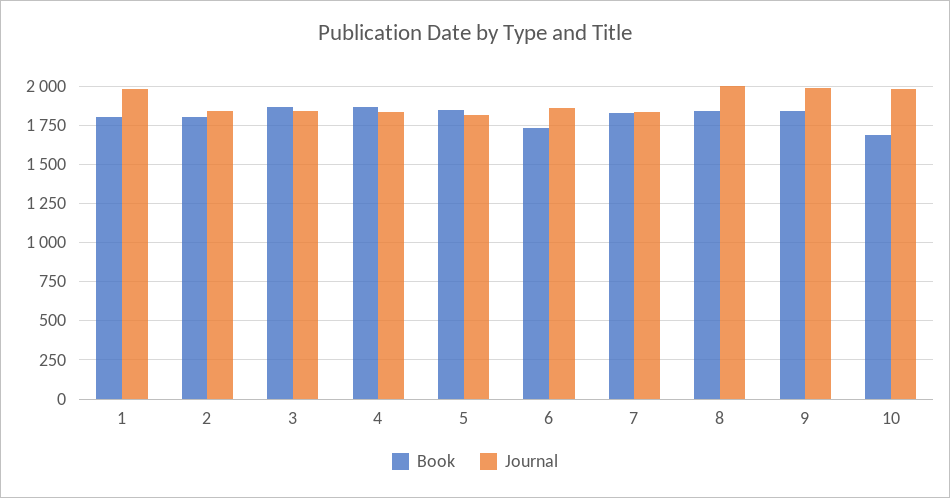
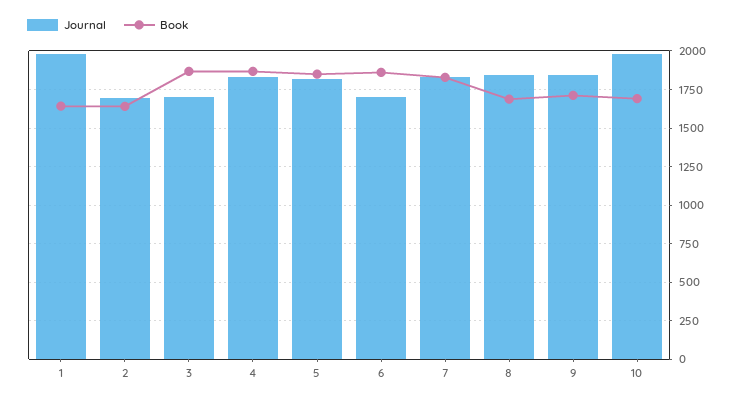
  {
    "Book": {
-     "1": 1800,
+     "1": 1650,
-     "2": 1800,
+     "2": 1650,
      "3": 1850,
      "4": 1850,
      "5": 1850,
-     "6": 1750,
+     "6": 1850,
      "7": 1850,
-     "8": 1850,
+     "8": 1700,
-     "9": 1850,
+     "9": 1700,
      "10": 1700
    },
    "Journal": {
      "1": 2000,
-     "2": 1850,
+     "2": 1700,
-     "3": 1850,
+     "3": 1700,
      "4": 1850,
      "5": 1800,
-     "6": 1850,
+     "6": 1700,
      "7": 1850,
-     "8": 2000,
+     "8": 1850,
-     "9": 2000,
+     "9": 1850,
      "10": 2000
    }
  }

